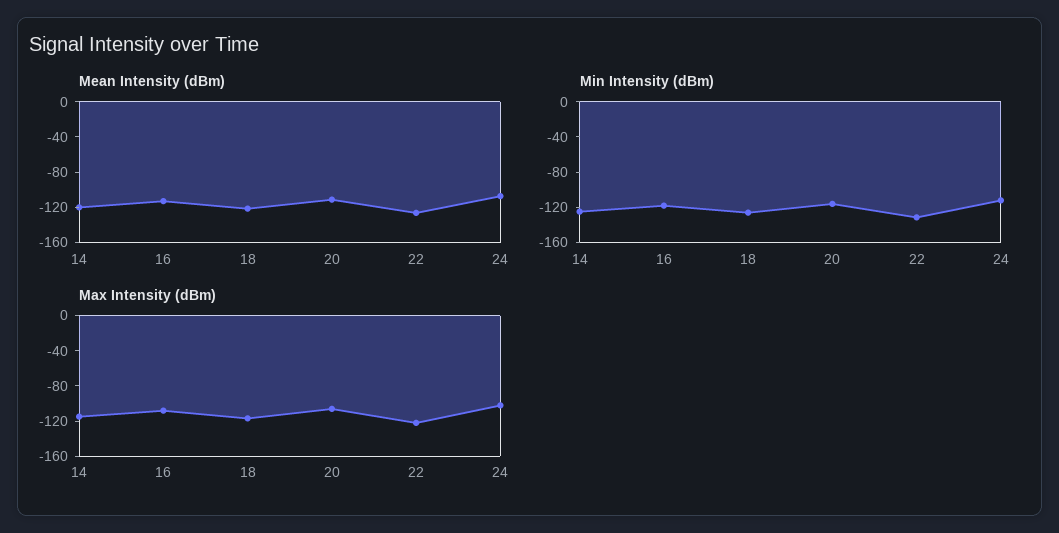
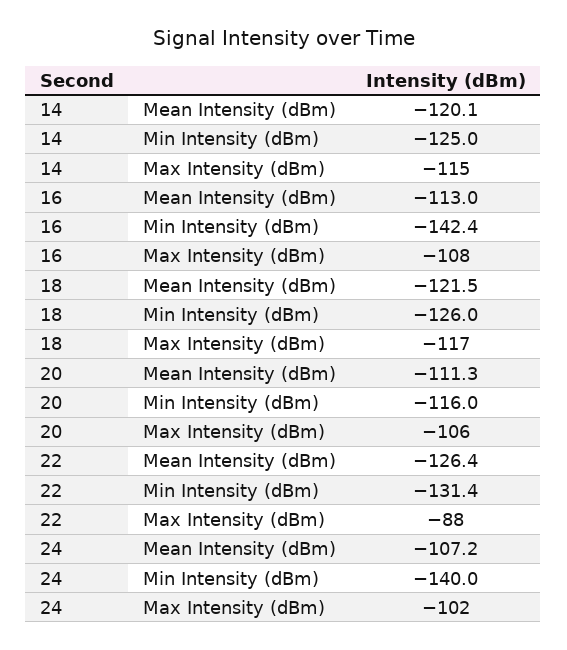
  {
    "Mean Intensity (dBm)": {
      "14": -120.1,
      "16": -113,
      "18": -121.5,
      "20": -111.3,
      "22": -126.4,
      "24": -107.2
    },
    "Min Intensity (dBm)": {
      "14": -125,
-     "16": -120,
+     "16": -142.4,
      "18": -126,
      "20": -116,
      "22": -131.4,
-     "24": -110
+     "24": -140
    },
    "Max Intensity (dBm)": {
      "14": -115,
      "16": -108,
      "18": -117,
      "20": -106,
-     "22": -120,
+     "22": -88,
      "24": -102
    }
  }

